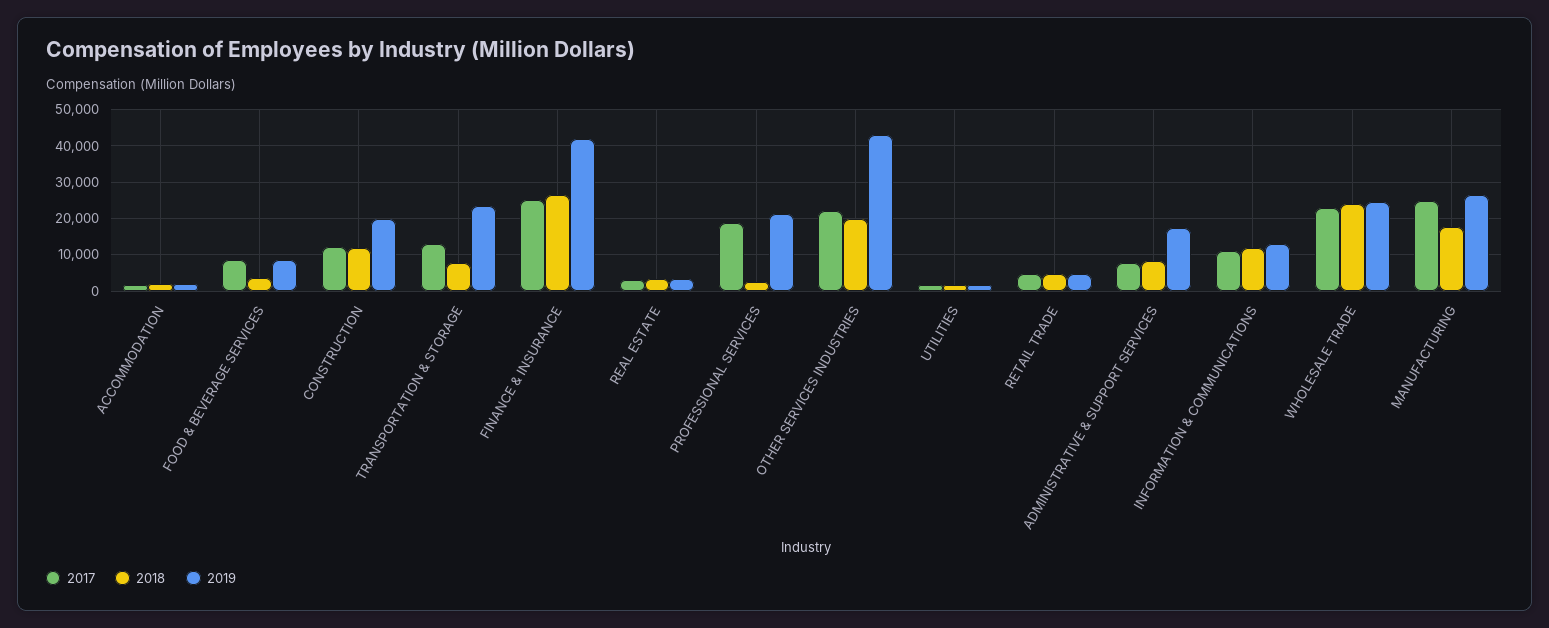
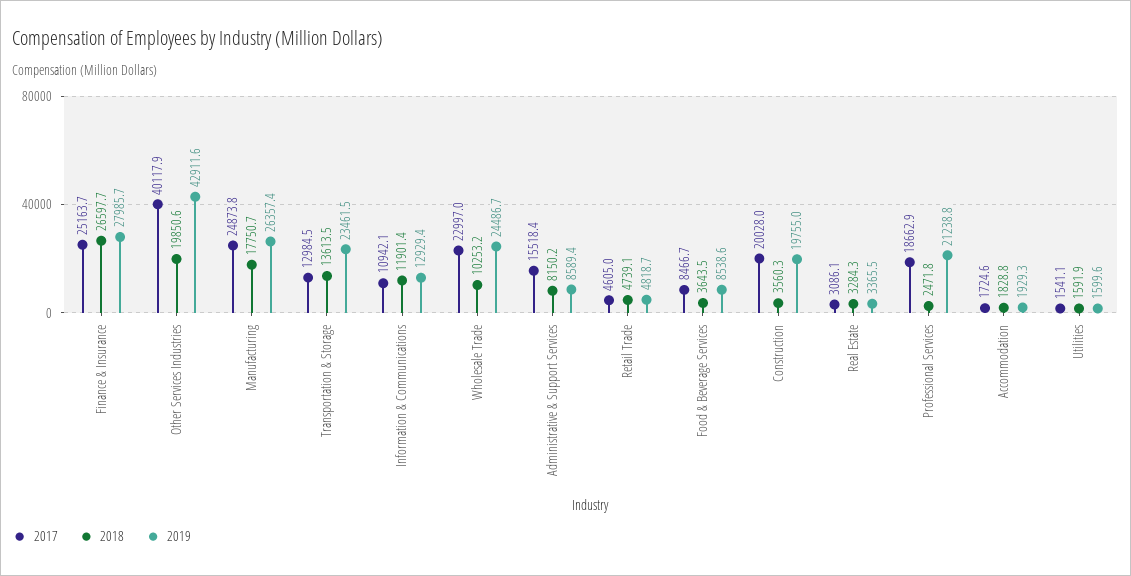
  {
    "2017": {
      "ACCOMMODATION": 1724.6,
      "FOOD & BEVERAGE SERVICES": 8466.7,
-     "CONSTRUCTION": 12000,
+     "CONSTRUCTION": 20028,
      "TRANSPORTATION & STORAGE": 12984.5,
      "FINANCE & INSURANCE": 25163.7,
      "REAL ESTATE": 3086.1,
      "PROFESSIONAL SERVICES": 18662.9,
-     "OTHER SERVICES INDUSTRIES": 22000,
+     "OTHER SERVICES INDUSTRIES": 40117.9,
      "UTILITIES": 1541.1,
      "RETAIL TRADE": 4605,
-     "ADMINISTRATIVE & SUPPORT SERVICES": 8000,
+     "ADMINISTRATIVE & SUPPORT SERVICES": 15518.4,
      "INFORMATION & COMMUNICATIONS": 10942.1,
      "WHOLESALE TRADE": 22997,
      "MANUFACTURING": 24873.8
    },
    "2018": {
      "ACCOMMODATION": 1828.8,
      "FOOD & BEVERAGE SERVICES": 3643.5,
-     "CONSTRUCTION": 12000,
+     "CONSTRUCTION": 3560.3,
-     "TRANSPORTATION & STORAGE": 8000,
+     "TRANSPORTATION & STORAGE": 13613.5,
      "FINANCE & INSURANCE": 26597.7,
      "REAL ESTATE": 3284.3,
      "PROFESSIONAL SERVICES": 2471.8,
      "OTHER SERVICES INDUSTRIES": 19850.6,
      "UTILITIES": 1591.9,
      "RETAIL TRADE": 4739.1,
      "ADMINISTRATIVE & SUPPORT SERVICES": 8150.2,
      "INFORMATION & COMMUNICATIONS": 11901.4,
-     "WHOLESALE TRADE": 24000,
+     "WHOLESALE TRADE": 10253.2,
      "MANUFACTURING": 17750.7
    },
    "2019": {
      "ACCOMMODATION": 1929.3,
      "FOOD & BEVERAGE SERVICES": 8538.6,
      "CONSTRUCTION": 19755,
      "TRANSPORTATION & STORAGE": 23461.5,
-     "FINANCE & INSURANCE": 42000,
+     "FINANCE & INSURANCE": 27985.7,
      "REAL ESTATE": 3365.5,
      "PROFESSIONAL SERVICES": 21238.8,
      "OTHER SERVICES INDUSTRIES": 42911.6,
      "UTILITIES": 1599.6,
      "RETAIL TRADE": 4818.7,
-     "ADMINISTRATIVE & SUPPORT SERVICES": 18000,
+     "ADMINISTRATIVE & SUPPORT SERVICES": 8589.4,
      "INFORMATION & COMMUNICATIONS": 12929.4,
      "WHOLESALE TRADE": 24486.7,
      "MANUFACTURING": 26357.4
    }
  }

